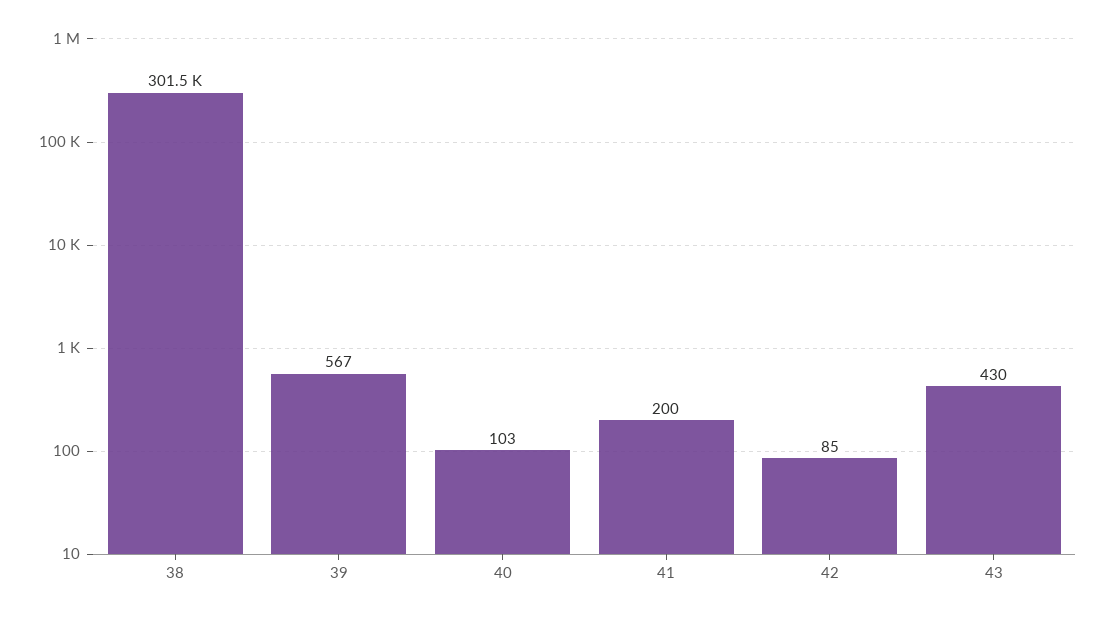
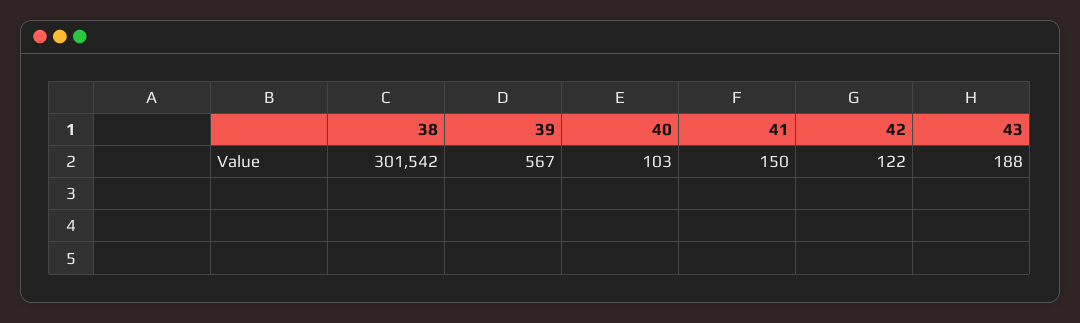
  {
    "38": 301542,
    "39": 567,
    "40": 103,
-   "41": 200,
+   "41": 150,
-   "42": 85,
+   "42": 122,
-   "43": 430
+   "43": 188
  }

